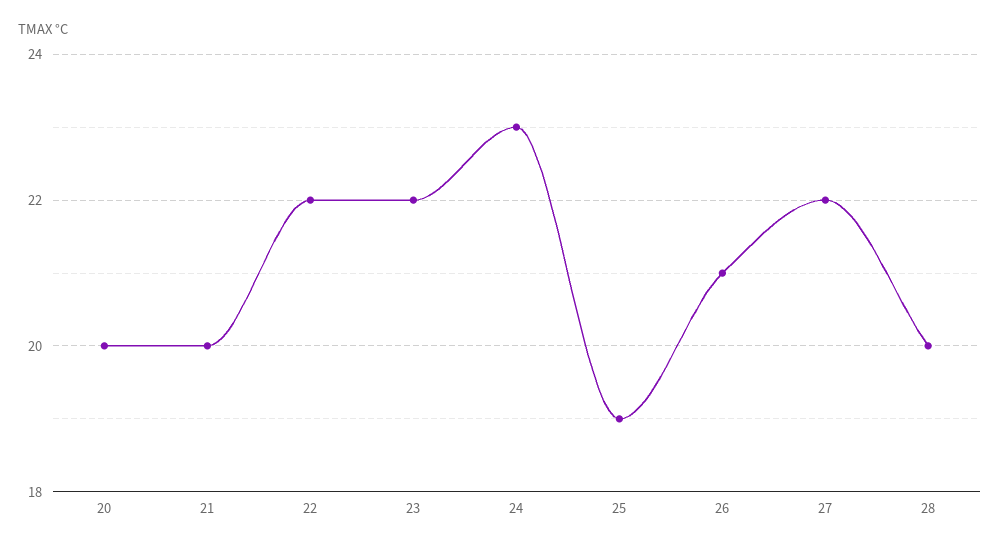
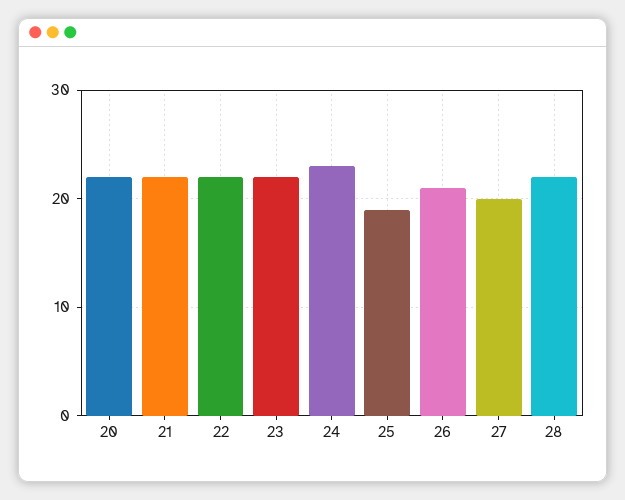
  {
-   "20": 20,
+   "20": 22,
-   "21": 20,
+   "21": 22,
    "22": 22,
    "23": 22,
    "24": 23,
    "25": 19,
    "26": 21,
-   "27": 22,
+   "27": 20,
-   "28": 20
+   "28": 22
  }

